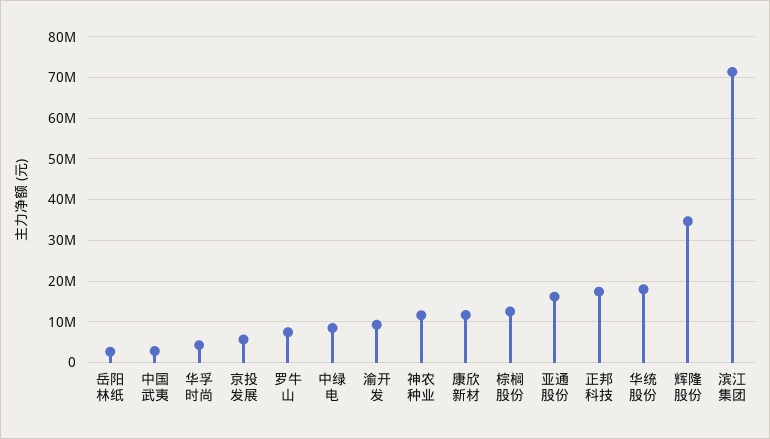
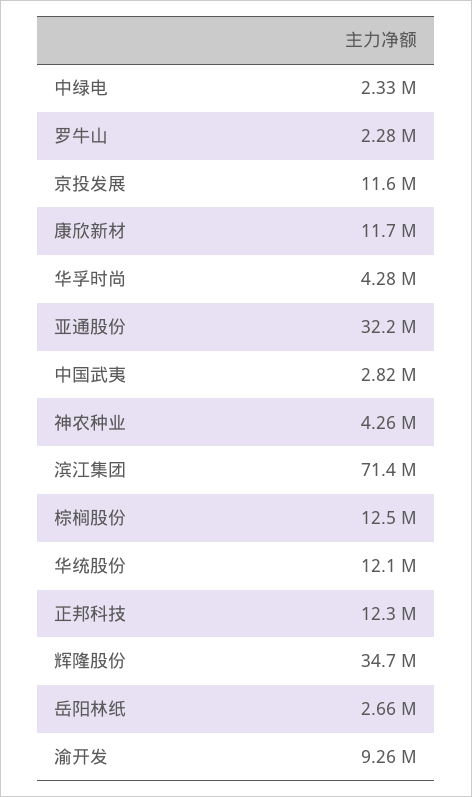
  {
    "岳阳林纸": 2660000,
    "中国武夷": 2820000,
    "华孚时尚": 4280000,
-   "京投发展": 6000000,
+   "京投发展": 11600000,
-   "罗牛山": 8000000,
+   "罗牛山": 2280000,
-   "中绿电": 8000000,
+   "中绿电": 2330000,
    "渝开发": 9260000,
-   "神农种业": 12000000,
+   "神农种业": 4260000,
    "康欣新材": 11700000,
    "棕榈股份": 12500000,
-   "亚通股份": 16000000,
+   "亚通股份": 32200000,
-   "正邦科技": 18000000,
+   "正邦科技": 12300000,
-   "华统股份": 18000000,
+   "华统股份": 12100000,
    "辉隆股份": 34700000,
    "滨江集团": 71400000
  }

